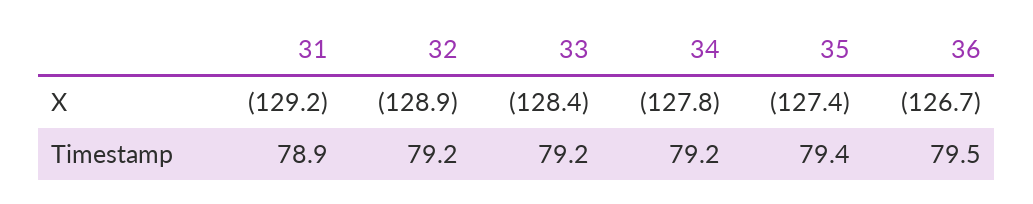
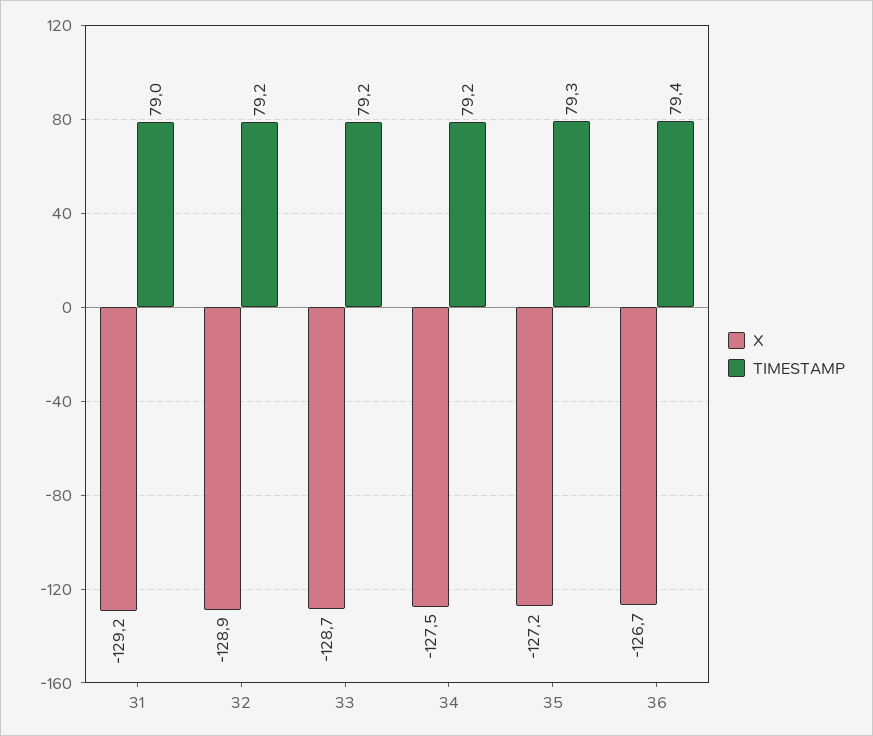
  {
    "X": {
      "31": -129.2,
      "32": -128.9,
-     "33": -128.4,
+     "33": -128.7,
-     "34": -127.8,
+     "34": -127.5,
-     "35": -127.4,
+     "35": -127.2,
      "36": -126.7
    },
    "Timestamp": {
-     "31": 78.9,
+     "31": 79,
      "32": 79.2,
      "33": 79.2,
      "34": 79.2,
-     "35": 79.4,
+     "35": 79.3,
-     "36": 79.5
+     "36": 79.4
    }
  }

